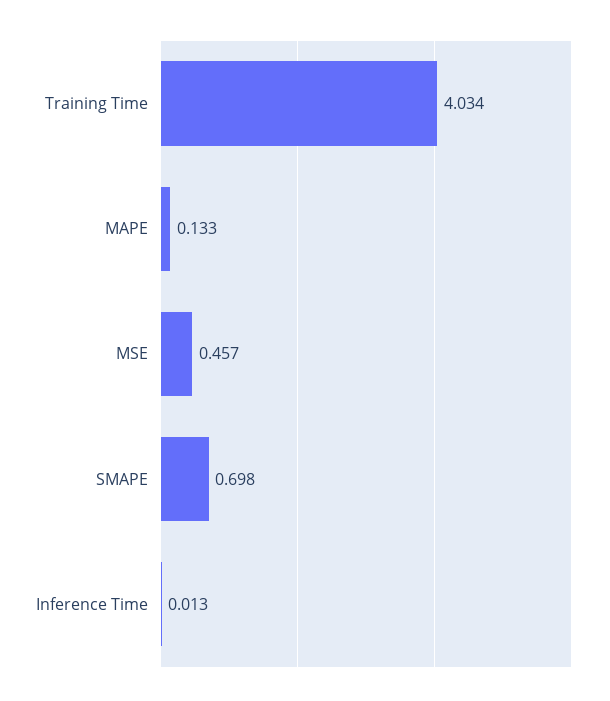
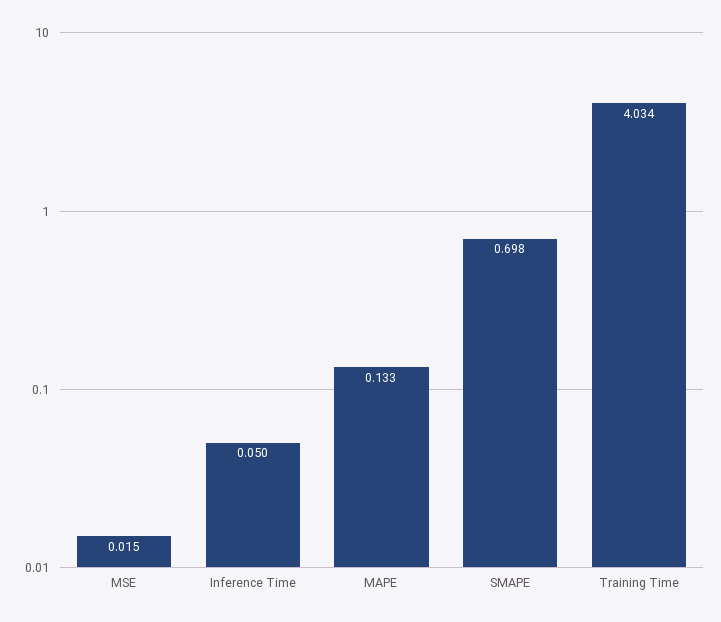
  {
    "Training Time": 4.034,
    "MAPE": 0.133,
-   "MSE": 0.457,
+   "MSE": 0.015,
    "SMAPE": 0.698,
-   "Inference Time": 0.013
+   "Inference Time": 0.05
  }

